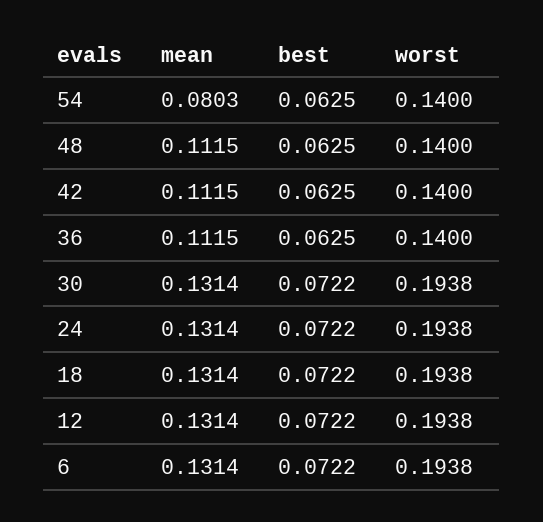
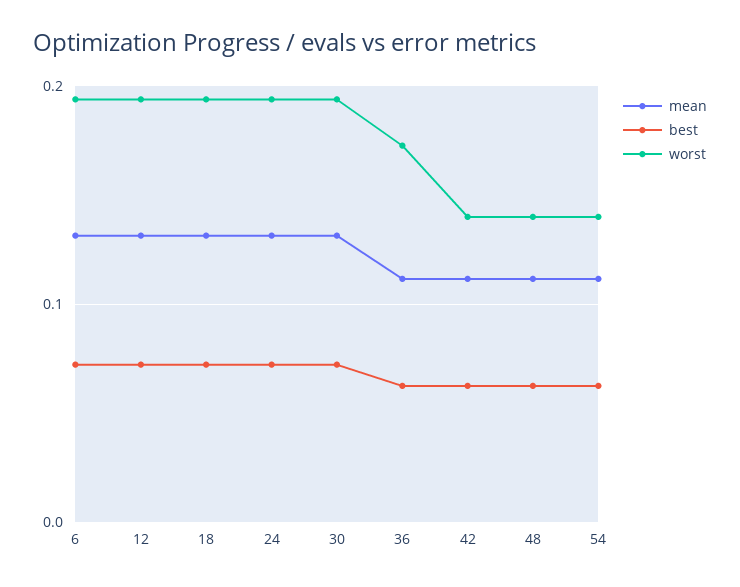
  {
    "mean": {
-     "54": 0.0803,
+     "54": 0.11,
      "48": 0.1115,
      "42": 0.1115,
      "36": 0.1115,
      "30": 0.1314,
      "24": 0.1314,
      "18": 0.1314,
      "12": 0.1314,
      "6": 0.1314
    },
    "best": {
      "54": 0.0625,
      "48": 0.0625,
      "42": 0.0625,
      "36": 0.0625,
      "30": 0.0722,
      "24": 0.0722,
      "18": 0.0722,
      "12": 0.0722,
      "6": 0.0722
    },
    "worst": {
      "54": 0.14,
      "48": 0.14,
      "42": 0.14,
-     "36": 0.14,
+     "36": 0.17,
      "30": 0.1938,
      "24": 0.1938,
      "18": 0.1938,
      "12": 0.1938,
      "6": 0.1938
    }
  }

